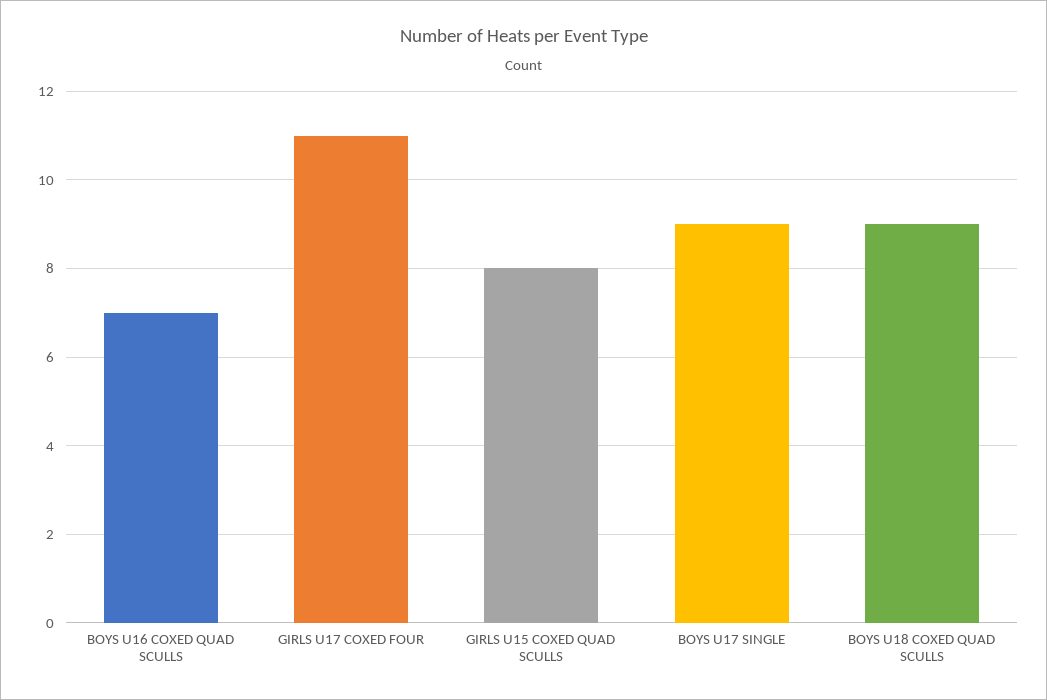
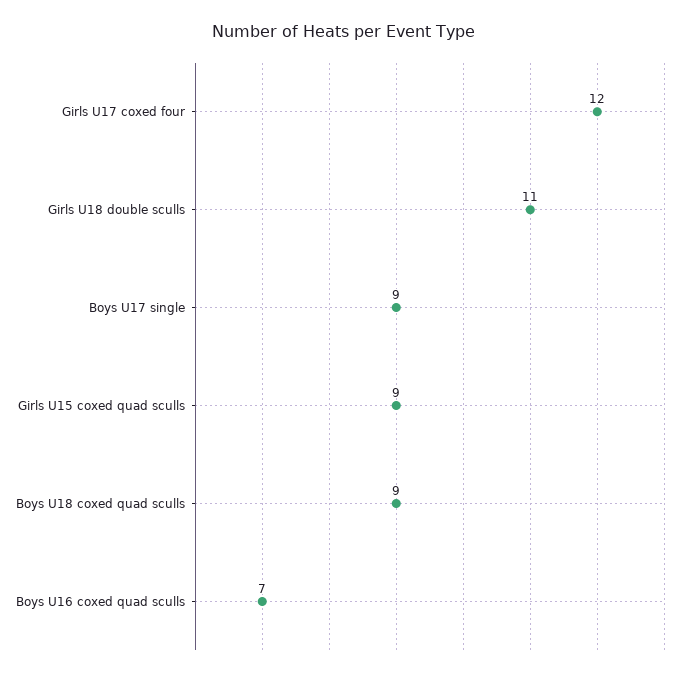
  {
    "BOYS U16 COXED QUAD SCULLS": 7,
-   "GIRLS U17 COXED FOUR": 11,
+   "GIRLS U17 COXED FOUR": 12,
-   "GIRLS U15 COXED QUAD SCULLS": 8,
+   "GIRLS U15 COXED QUAD SCULLS": 9,
    "BOYS U17 SINGLE": 9,
-   "BOYS U18 COXED QUAD SCULLS": 9
+   "BOYS U18 COXED QUAD SCULLS": 9,
+   "Girls U18 double sculls": 11
  }

